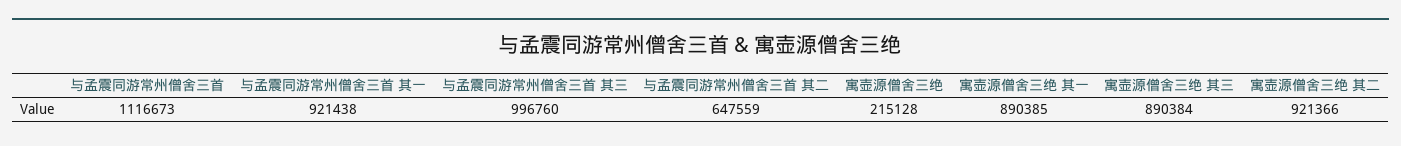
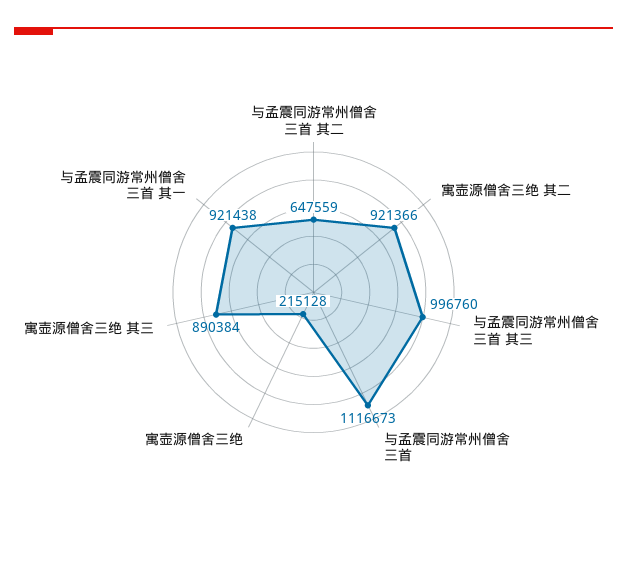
  {
    "与孟震同游常州僧舍三首": 1116673,
    "与孟震同游常州僧舍三首 其一": 921438,
    "与孟震同游常州僧舍三首 其三": 996760,
    "与孟震同游常州僧舍三首 其二": 647559,
    "寓壶源僧舍三绝": 215128,
-   "寓壶源僧舍三绝 其一": 890385,
    "寓壶源僧舍三绝 其三": 890384,
    "寓壶源僧舍三绝 其二": 921366
  }

